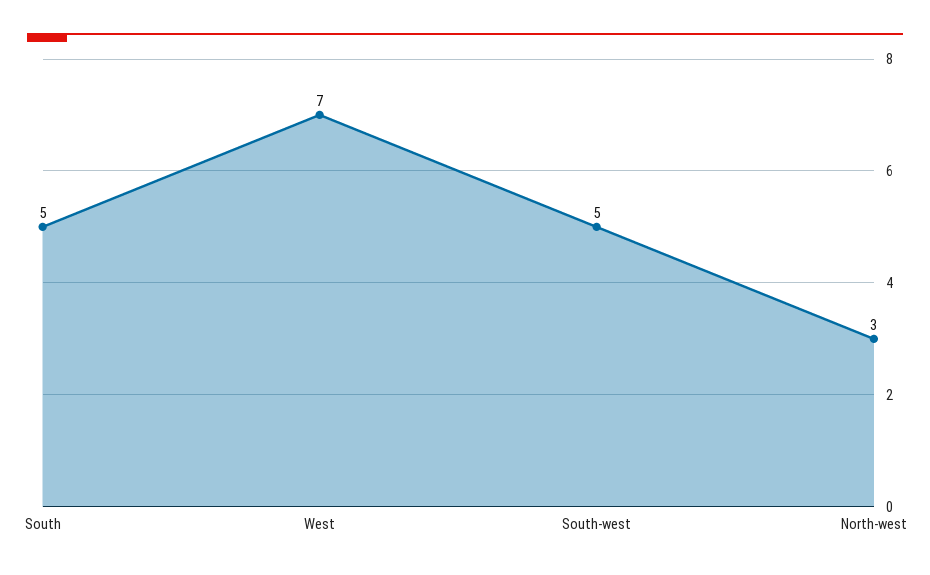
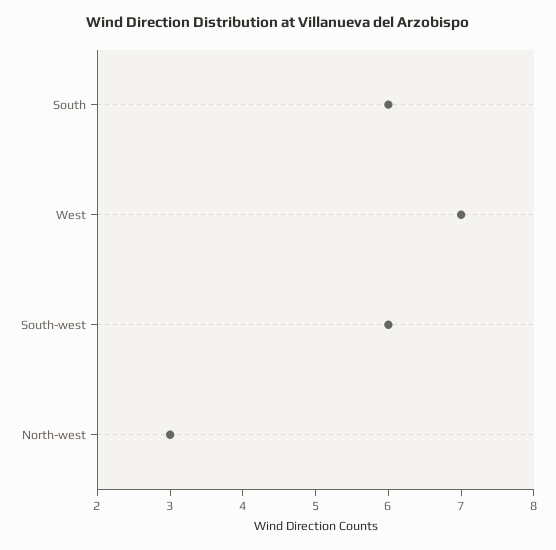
  {
-   "South": 5,
+   "South": 6,
    "West": 7,
-   "South-west": 5,
+   "South-west": 6,
    "North-west": 3
  }

